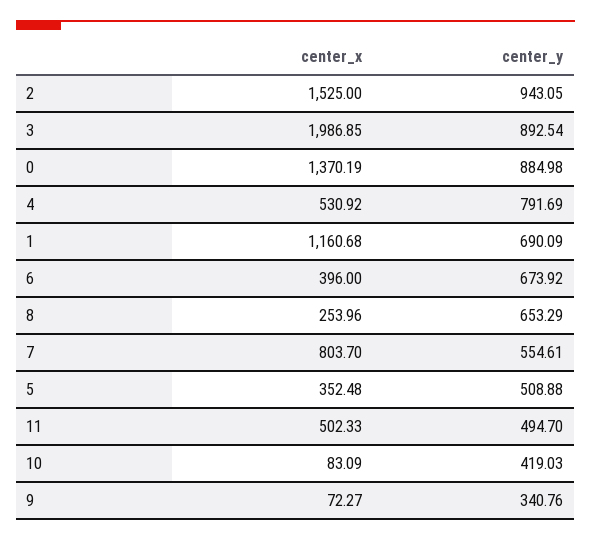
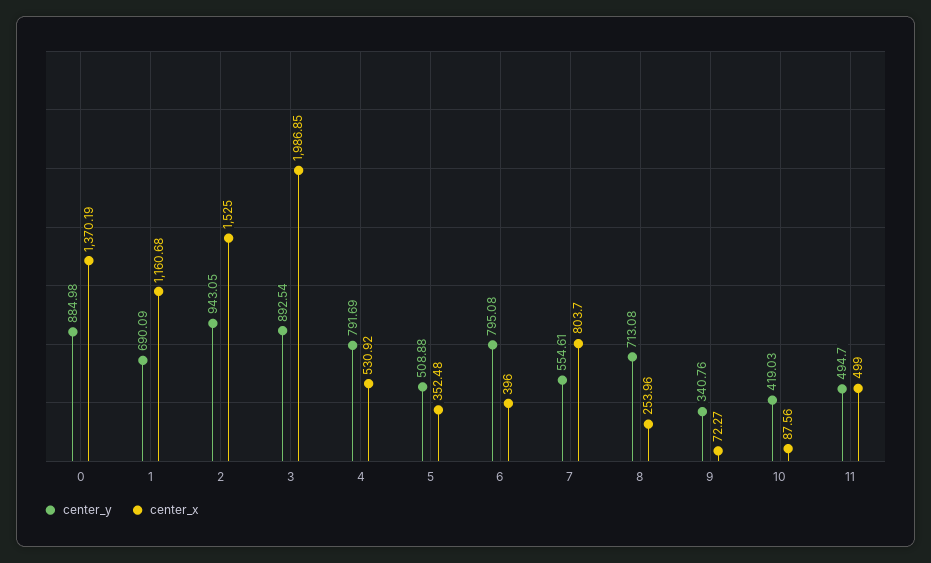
  {
    "center_x": {
      "2": 1525,
      "3": 1986.85,
      "0": 1370.19,
      "4": 530.92,
      "1": 1160.68,
      "6": 396,
      "8": 253.96,
      "7": 803.7,
      "5": 352.48,
-     "11": 502.33,
+     "11": 499,
-     "10": 83.09,
+     "10": 87.56,
      "9": 72.27
    },
    "center_y": {
      "2": 943.05,
      "3": 892.54,
      "0": 884.98,
      "4": 791.69,
      "1": 690.09,
-     "6": 673.92,
+     "6": 795.08,
-     "8": 653.29,
+     "8": 713.08,
      "7": 554.61,
      "5": 508.88,
      "11": 494.7,
      "10": 419.03,
      "9": 340.76
    }
  }

